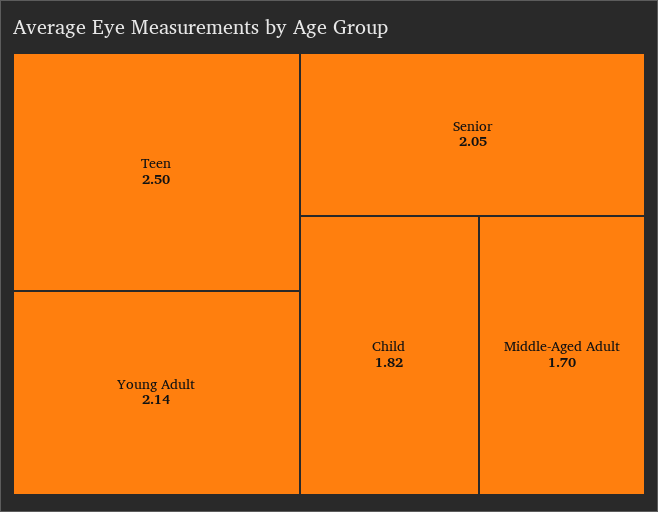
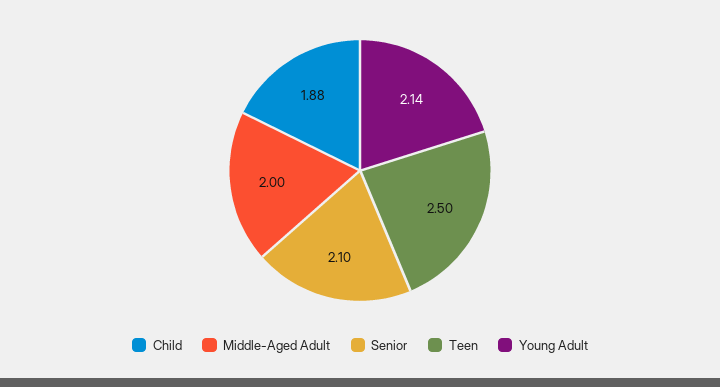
  {
    "Teen": 2.5,
    "Young Adult": 2.14,
-   "Senior": 2.05,
+   "Senior": 2.1,
-   "Child": 1.82,
+   "Child": 1.88,
-   "Middle-Aged Adult": 1.7
+   "Middle-Aged Adult": 2
  }

